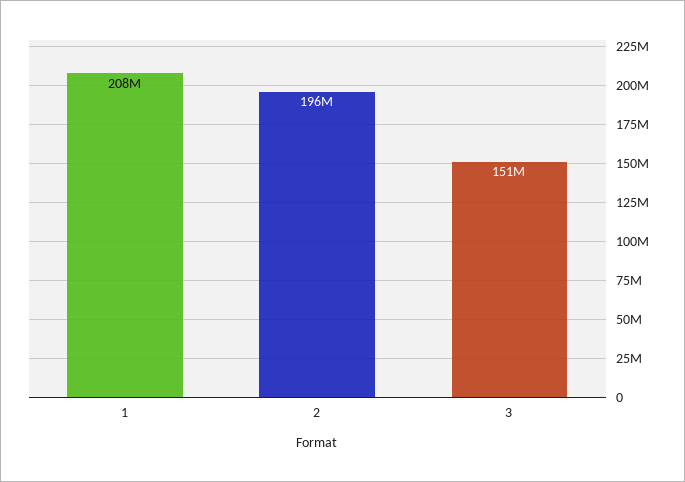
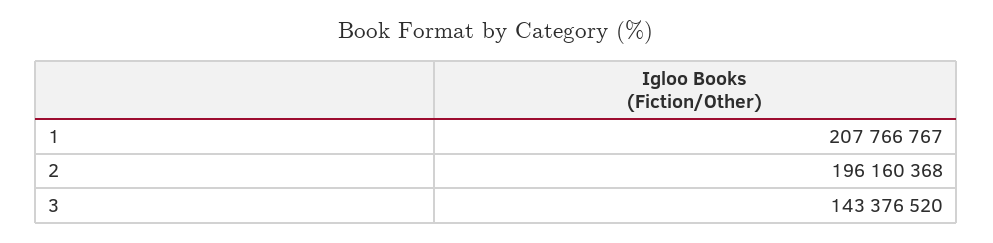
  {
    "1": 207766767,
    "2": 196160368,
-   "3": 151000000
+   "3": 143376520
  }

